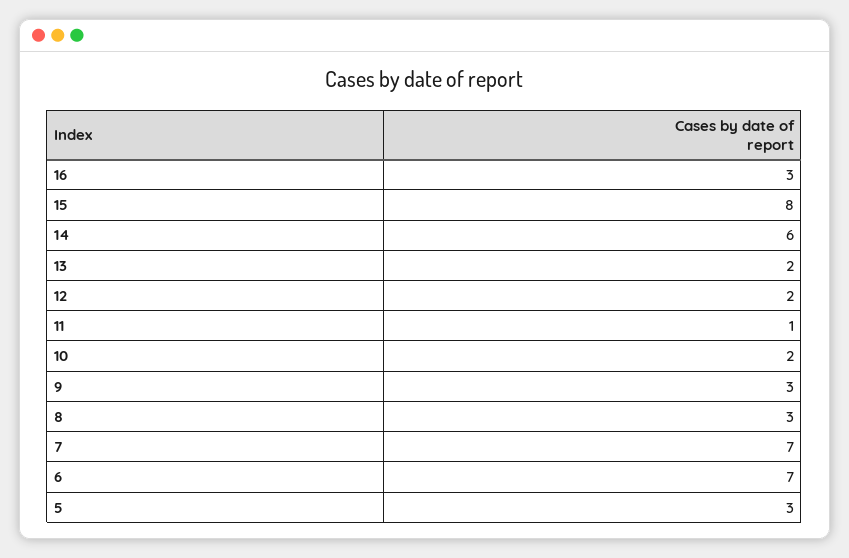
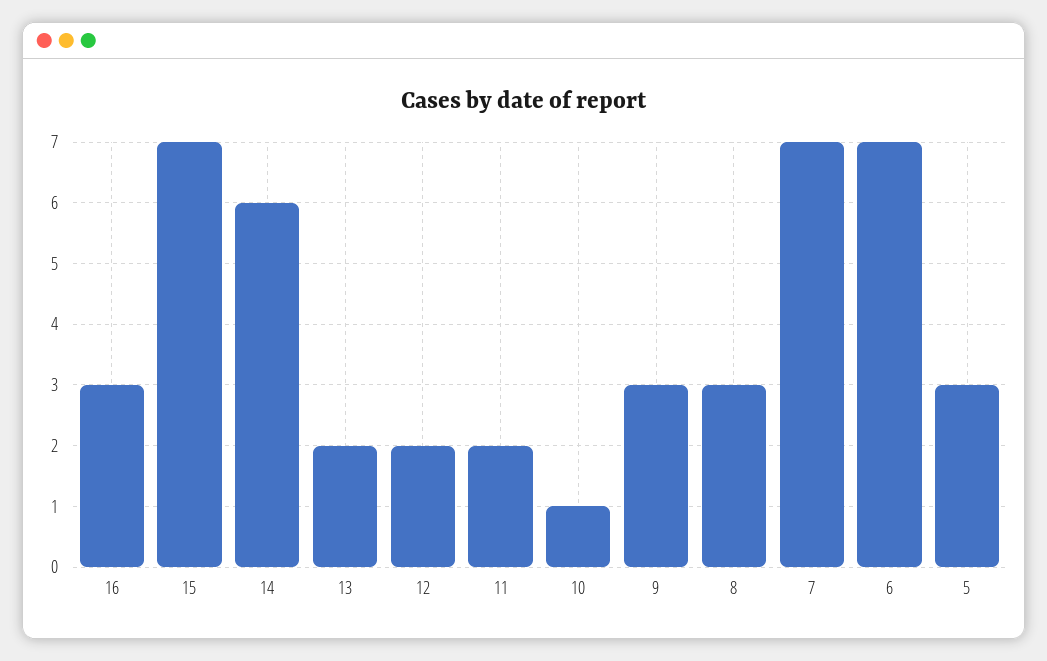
  {
    "16": 3,
-   "15": 8,
+   "15": 7,
    "14": 6,
    "13": 2,
    "12": 2,
-   "11": 1,
+   "11": 2,
-   "10": 2,
+   "10": 1,
    "9": 3,
    "8": 3,
    "7": 7,
    "6": 7,
    "5": 3
  }

